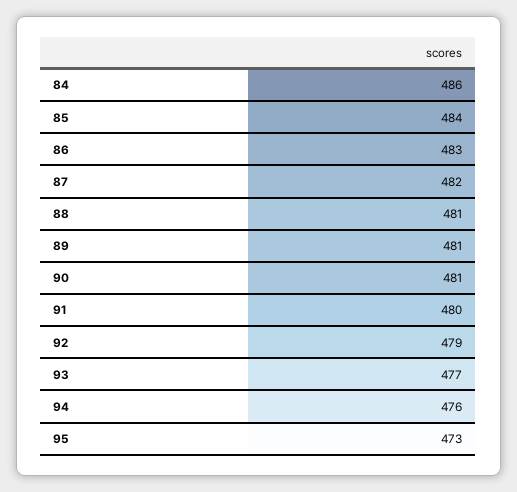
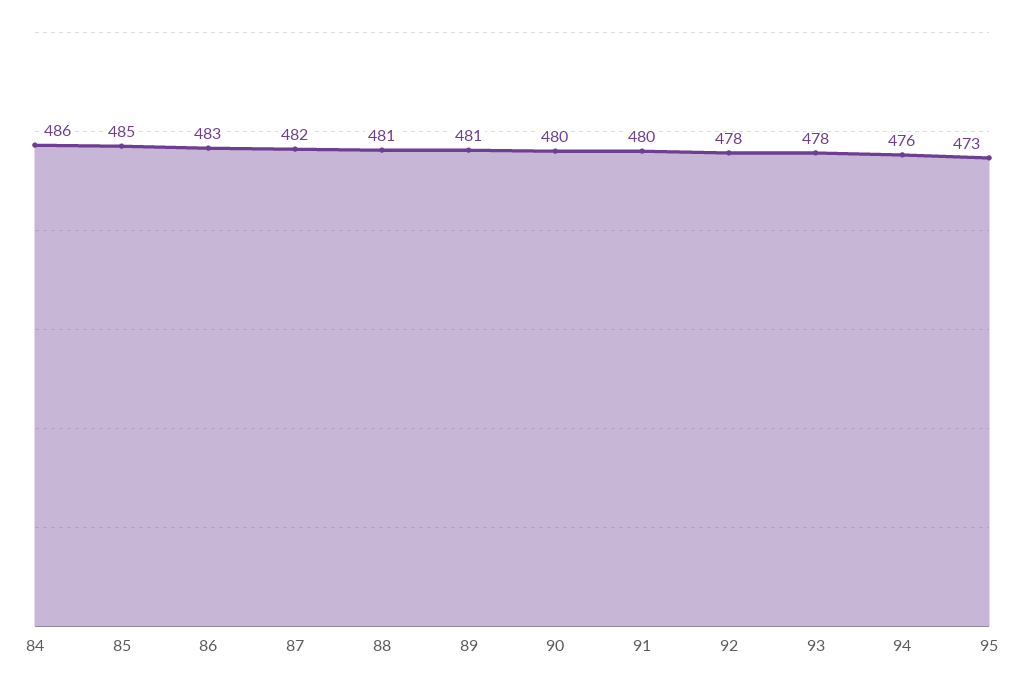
  {
    "84": 486,
-   "85": 484,
+   "85": 485,
    "86": 483,
    "87": 482,
    "88": 481,
    "89": 481,
-   "90": 481,
+   "90": 480,
    "91": 480,
-   "92": 479,
+   "92": 478,
-   "93": 477,
+   "93": 478,
    "94": 476,
    "95": 473
  }

